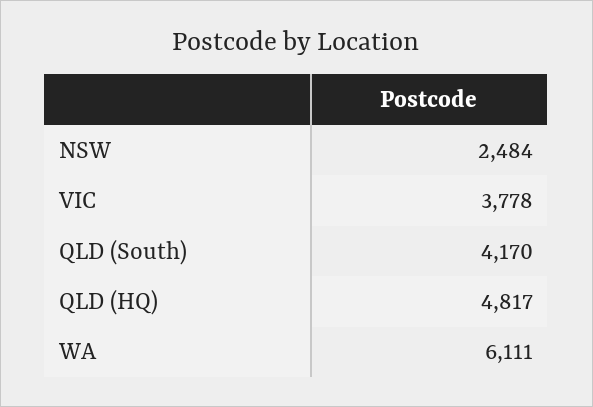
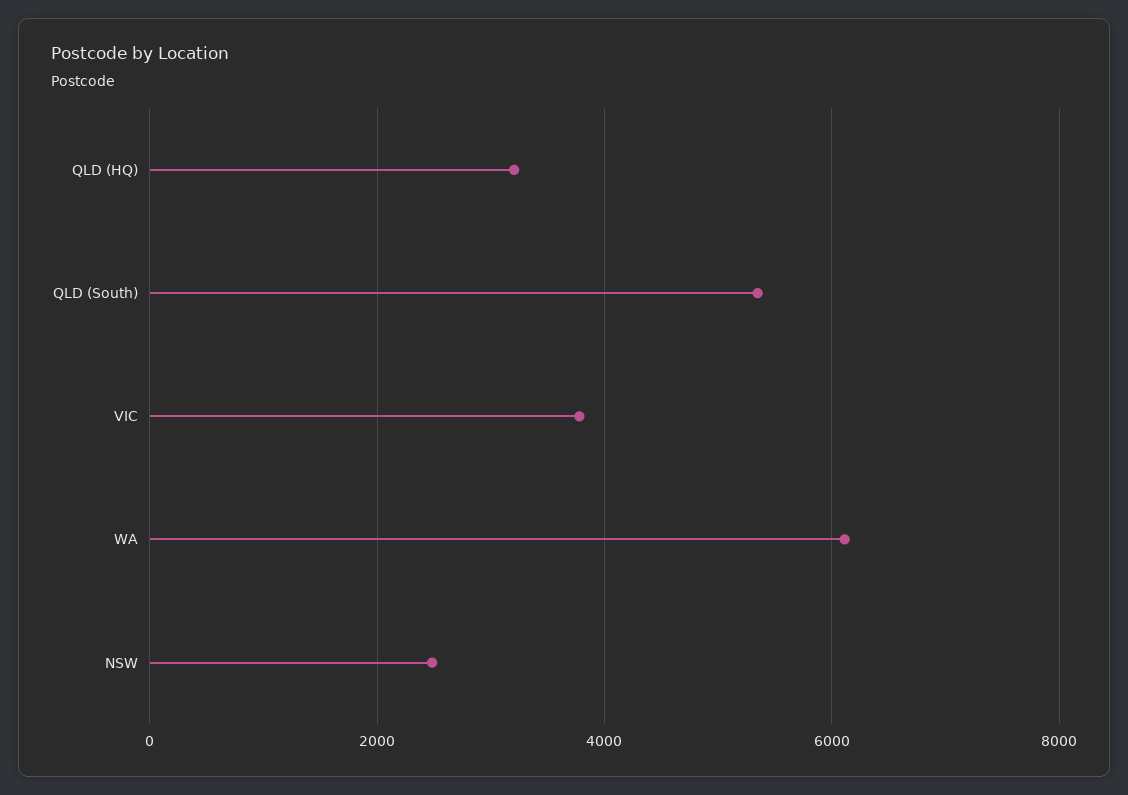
  {
    "NSW": 2484,
    "VIC": 3778,
-   "QLD (South)": 4170,
+   "QLD (South)": 5400,
-   "QLD (HQ)": 4817,
+   "QLD (HQ)": 3200,
    "WA": 6111
  }

